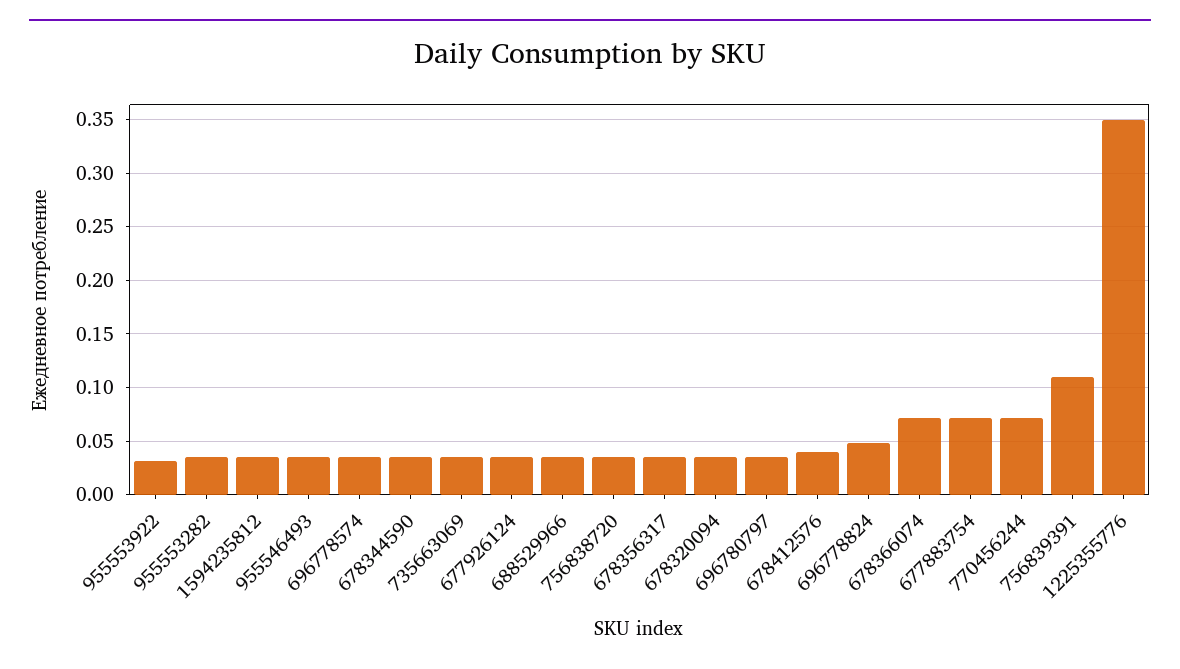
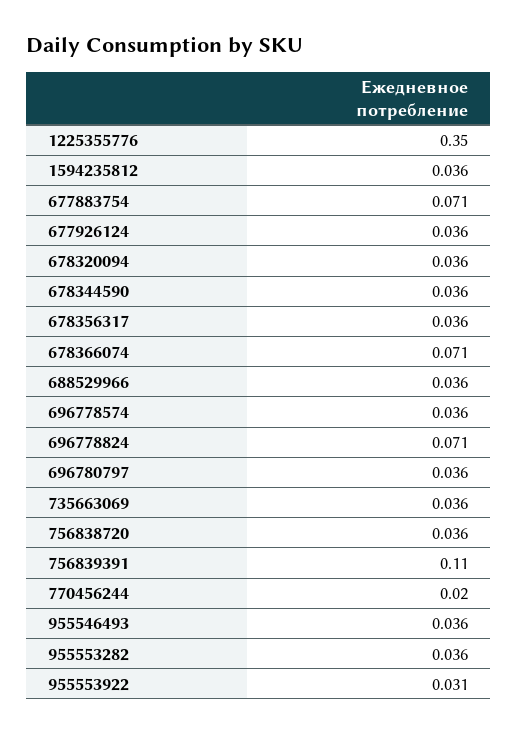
  {
    "955553922": 0.031,
    "955553282": 0.036,
    "1594235812": 0.036,
    "955546493": 0.036,
    "696778574": 0.036,
    "678344590": 0.036,
    "735663069": 0.036,
    "677926124": 0.036,
    "688529966": 0.036,
    "756838720": 0.036,
    "678356317": 0.036,
    "678320094": 0.036,
    "696780797": 0.036,
-   "678412576": 0.04,
-   "696778824": 0.05,
+   "696778824": 0.071,
    "678366074": 0.071,
    "677883754": 0.071,
-   "770456244": 0.07,
+   "770456244": 0.02,
    "756839391": 0.11,
    "1225355776": 0.35
  }

